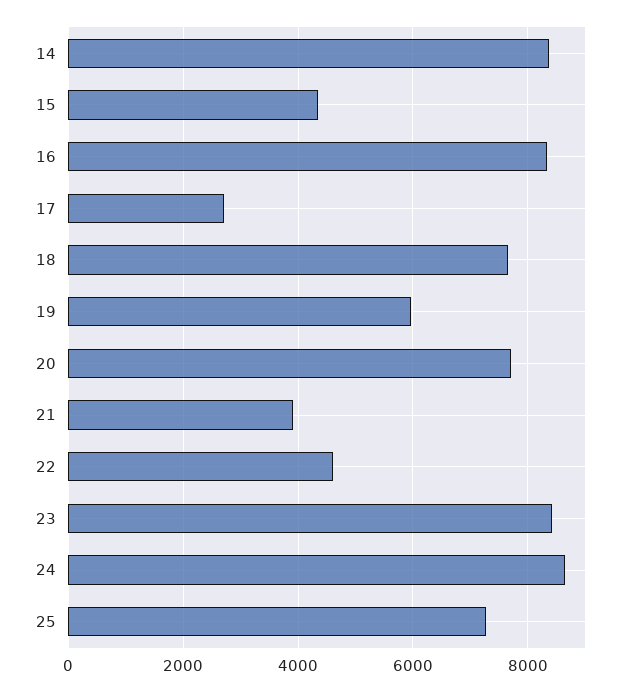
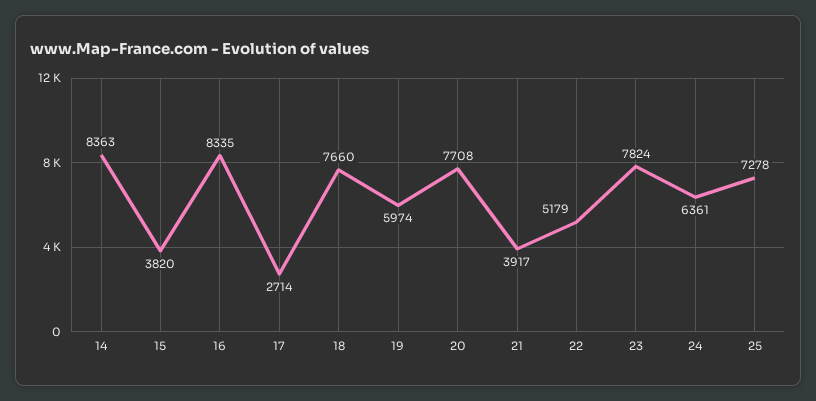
  {
    "14": 8363,
-   "15": 4400,
+   "15": 3820,
    "16": 8335,
    "17": 2714,
    "18": 7660,
    "19": 5974,
    "20": 7708,
    "21": 3917,
-   "22": 4600,
+   "22": 5179,
-   "23": 8400,
+   "23": 7824,
-   "24": 8600,
+   "24": 6361,
    "25": 7278
  }

